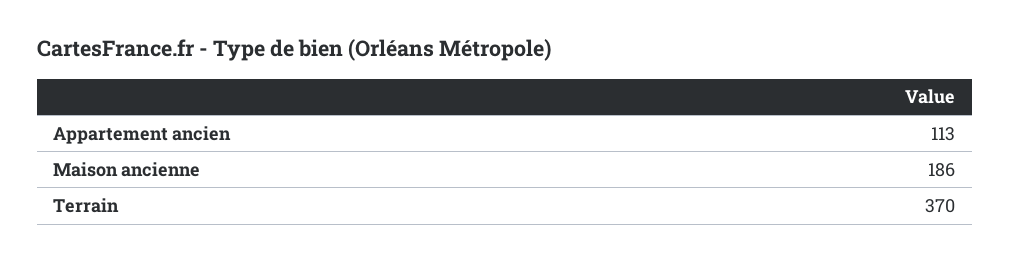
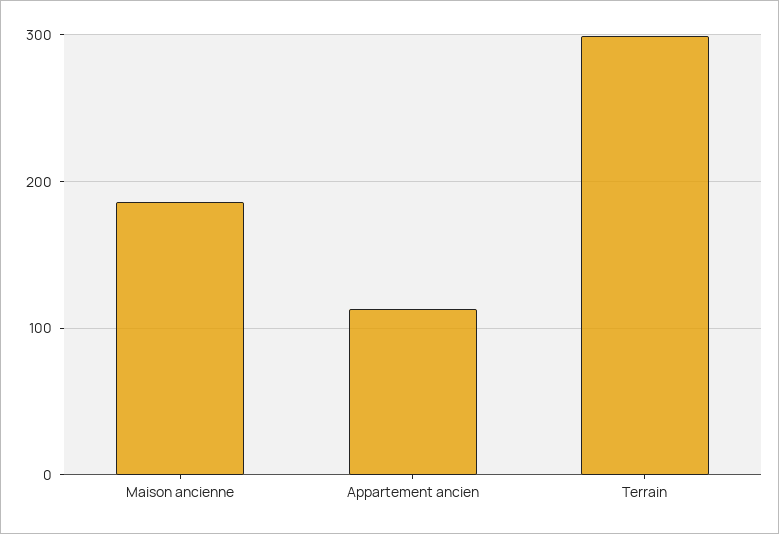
  {
    "Appartement ancien": 113,
    "Maison ancienne": 186,
-   "Terrain": 370
+   "Terrain": 300
  }

